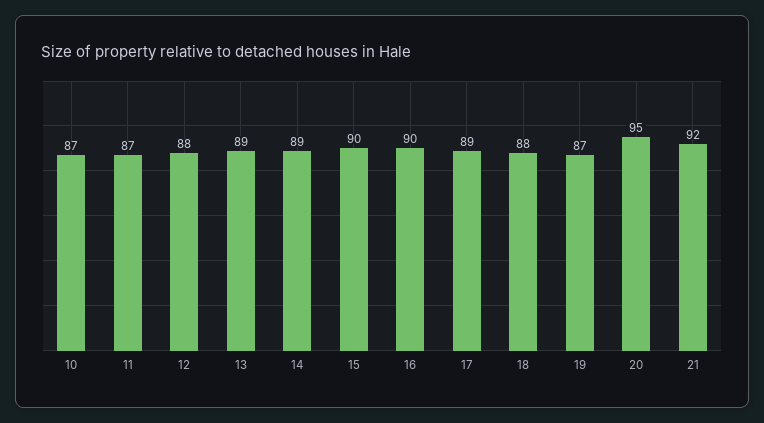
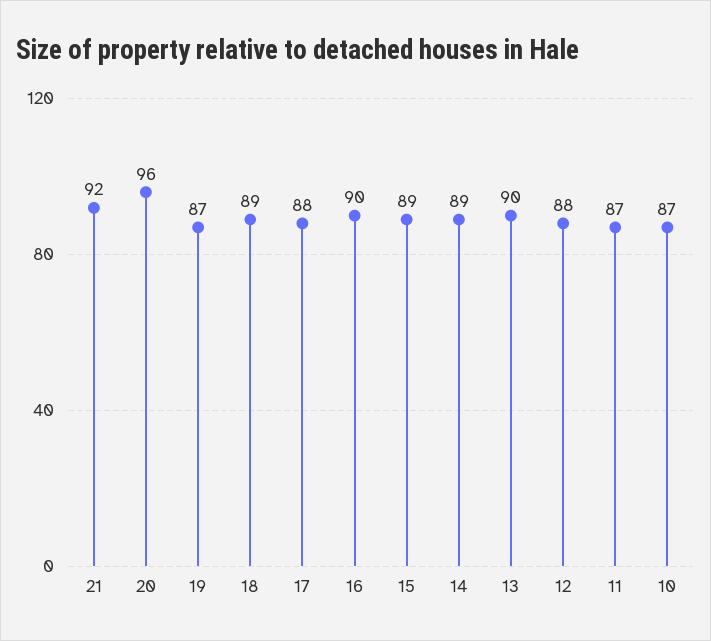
  {
    "10": 87,
    "11": 87,
    "12": 88,
-   "13": 89,
+   "13": 90,
    "14": 89,
-   "15": 90,
+   "15": 89,
    "16": 90,
-   "17": 89,
+   "17": 88,
-   "18": 88,
+   "18": 89,
    "19": 87,
-   "20": 95,
+   "20": 96,
    "21": 92
  }

